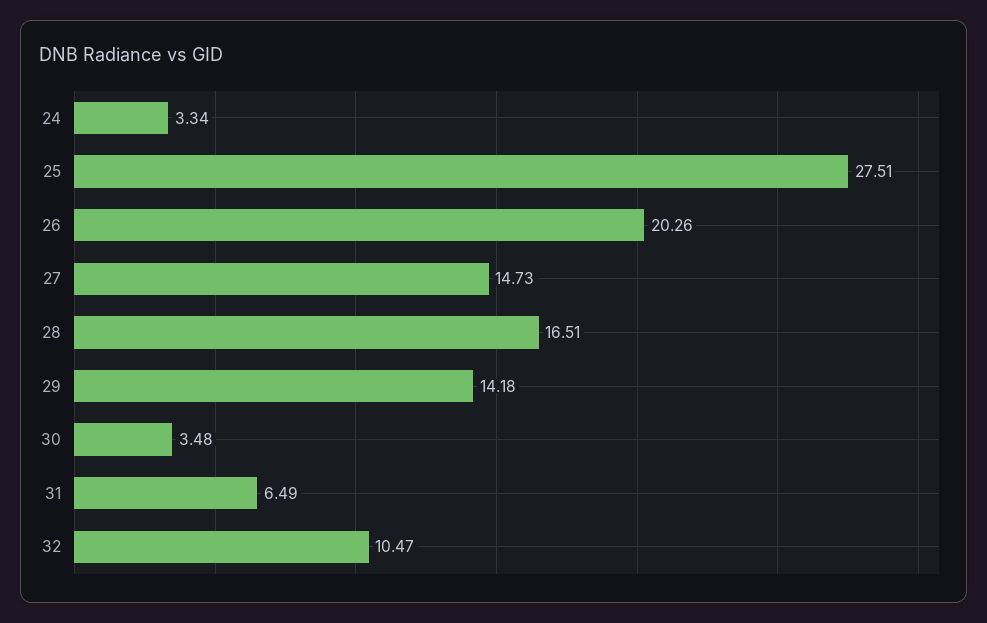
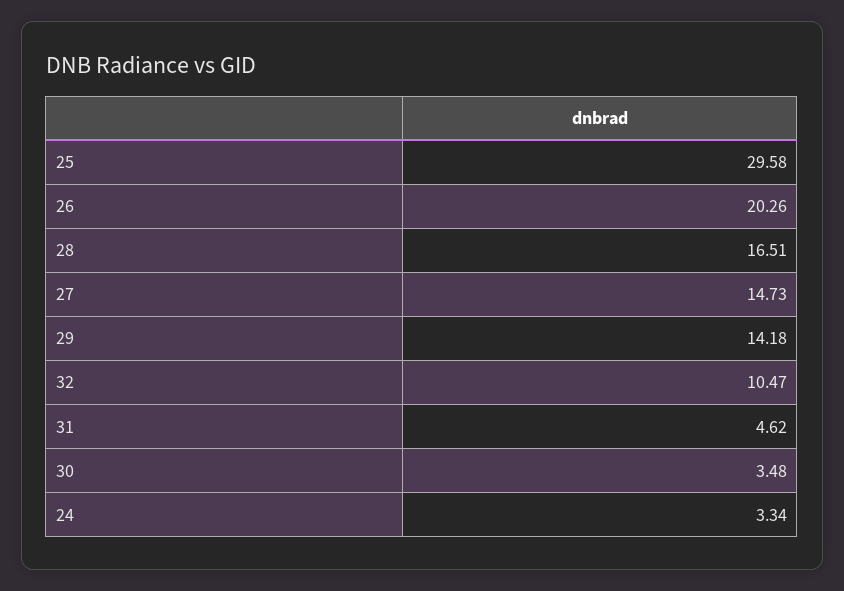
  {
    "24": 3.34,
-   "25": 27.51,
+   "25": 29.58,
    "26": 20.26,
    "27": 14.73,
    "28": 16.51,
    "29": 14.18,
    "30": 3.48,
-   "31": 6.49,
+   "31": 4.62,
    "32": 10.47
  }

